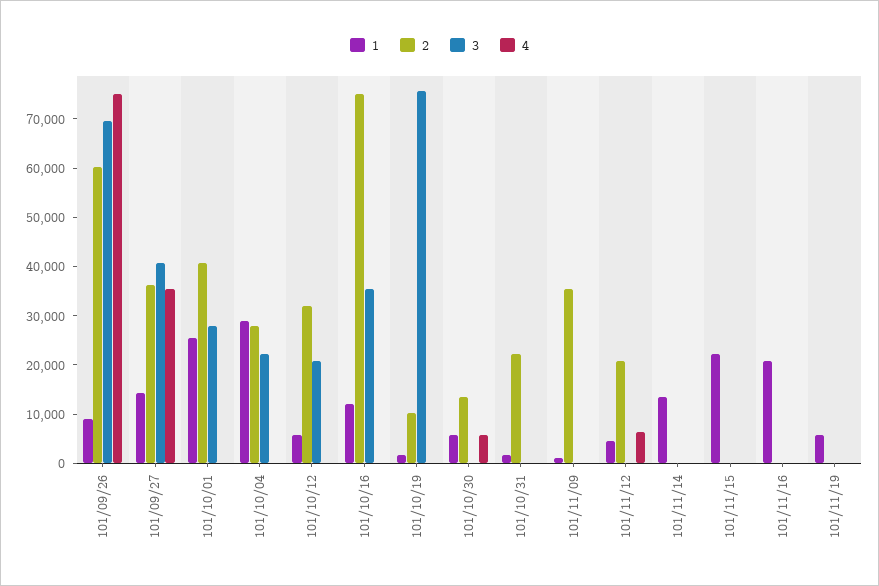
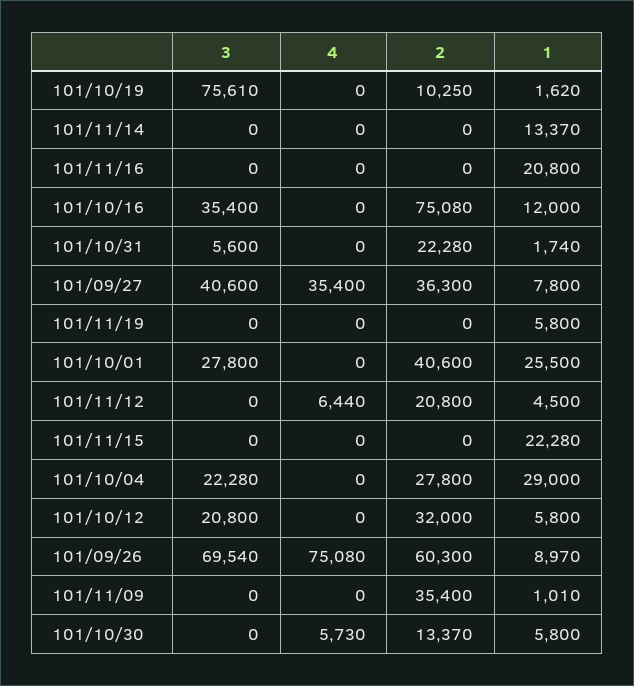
  {
    "1": {
      "101/09/26": 8970,
-     "101/09/27": 14000,
+     "101/09/27": 7800,
      "101/10/01": 25500,
      "101/10/04": 29000,
      "101/10/12": 5800,
      "101/10/16": 12000,
      "101/10/19": 1620,
      "101/10/30": 5800,
      "101/10/31": 1740,
      "101/11/09": 1010,
      "101/11/12": 4500,
      "101/11/14": 13370,
      "101/11/15": 22280,
      "101/11/16": 20800,
      "101/11/19": 5800
    },
    "2": {
      "101/09/26": 60300,
      "101/09/27": 36300,
      "101/10/01": 40600,
      "101/10/04": 27800,
      "101/10/12": 32000,
      "101/10/16": 75080,
      "101/10/19": 10250,
      "101/10/30": 13370,
      "101/10/31": 22280,
      "101/11/09": 35400,
      "101/11/12": 20800,
      "101/11/14": 0,
      "101/11/15": 0,
      "101/11/16": 0,
      "101/11/19": 0
    },
    "3": {
      "101/09/26": 69540,
      "101/09/27": 40600,
      "101/10/01": 27800,
      "101/10/04": 22280,
      "101/10/12": 20800,
      "101/10/16": 35400,
      "101/10/19": 75610,
      "101/10/30": 0,
-     "101/10/31": 0,
+     "101/10/31": 5600,
      "101/11/09": 0,
      "101/11/12": 0,
      "101/11/14": 0,
      "101/11/15": 0,
      "101/11/16": 0,
      "101/11/19": 0
    },
    "4": {
      "101/09/26": 75080,
      "101/09/27": 35400,
      "101/10/01": 0,
      "101/10/04": 0,
      "101/10/12": 0,
      "101/10/16": 0,
      "101/10/19": 0,
      "101/10/30": 5730,
      "101/10/31": 0,
      "101/11/09": 0,
      "101/11/12": 6440,
      "101/11/14": 0,
      "101/11/15": 0,
      "101/11/16": 0,
      "101/11/19": 0
    }
  }

